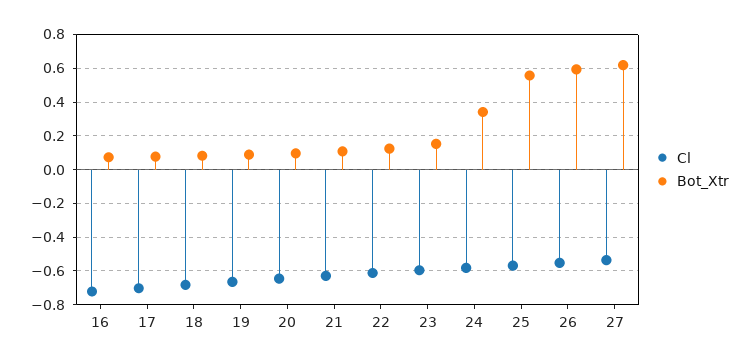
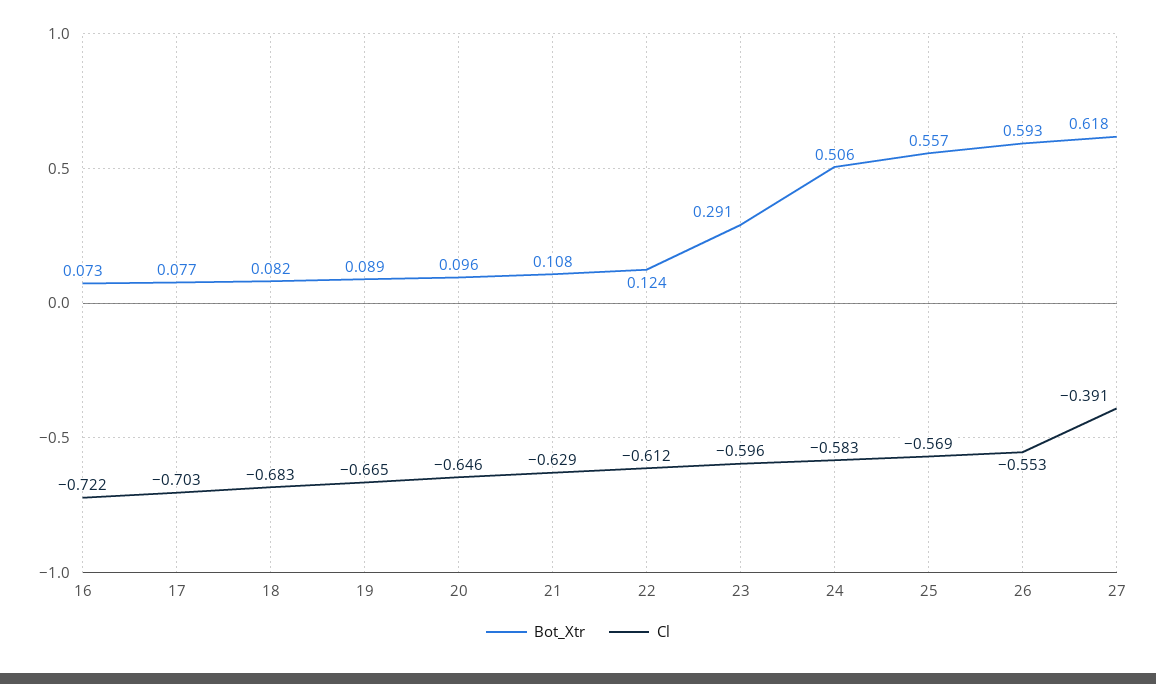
  {
    "Cl": {
      "16": -0.722,
      "17": -0.703,
      "18": -0.683,
      "19": -0.665,
      "20": -0.646,
      "21": -0.629,
      "22": -0.612,
      "23": -0.596,
      "24": -0.583,
      "25": -0.569,
      "26": -0.553,
-     "27": -0.55
+     "27": -0.391
    },
    "Bot_Xtr": {
      "16": 0.073,
      "17": 0.077,
      "18": 0.082,
      "19": 0.089,
      "20": 0.096,
      "21": 0.108,
      "22": 0.124,
-     "23": 0.15,
+     "23": 0.291,
-     "24": 0.35,
+     "24": 0.506,
      "25": 0.557,
      "26": 0.593,
      "27": 0.618
    }
  }

